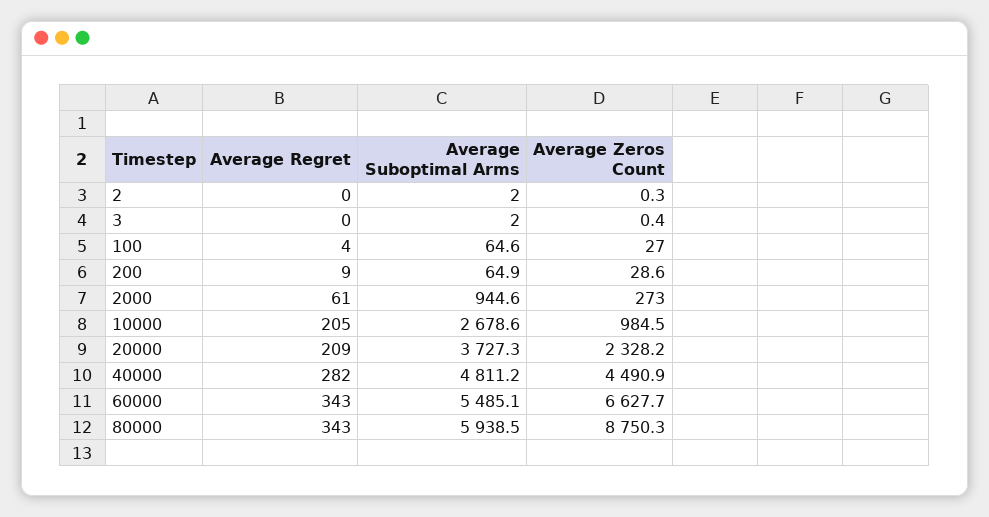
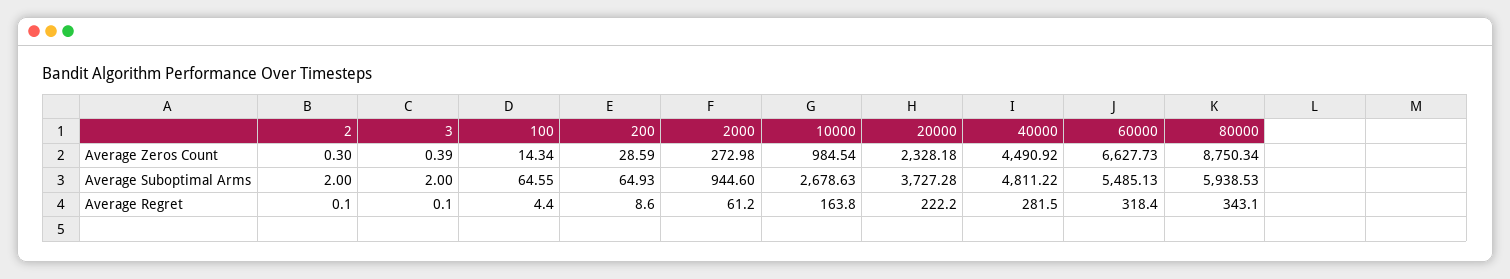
  {
    "Average Regret": {
      "2": 0.1,
      "3": 0.1,
      "100": 4.4,
      "200": 8.6,
      "2000": 61.2,
-     "10000": 205,
+     "10000": 163.8,
-     "20000": 209,
+     "20000": 222.2,
      "40000": 281.5,
-     "60000": 343,
+     "60000": 318.4,
      "80000": 343.1
    },
    "Average Suboptimal Arms": {
      "2": 2,
      "3": 2,
      "100": 64.55,
      "200": 64.93,
      "2000": 944.6,
      "10000": 2678.63,
      "20000": 3727.28,
      "40000": 4811.22,
      "60000": 5485.13,
      "80000": 5938.53
    },
    "Average Zeros Count": {
      "2": 0.3,
      "3": 0.39,
-     "100": 27,
+     "100": 14.34,
      "200": 28.59,
      "2000": 272.98,
      "10000": 984.54,
      "20000": 2328.18,
      "40000": 4490.92,
      "60000": 6627.73,
      "80000": 8750.34
    }
  }

